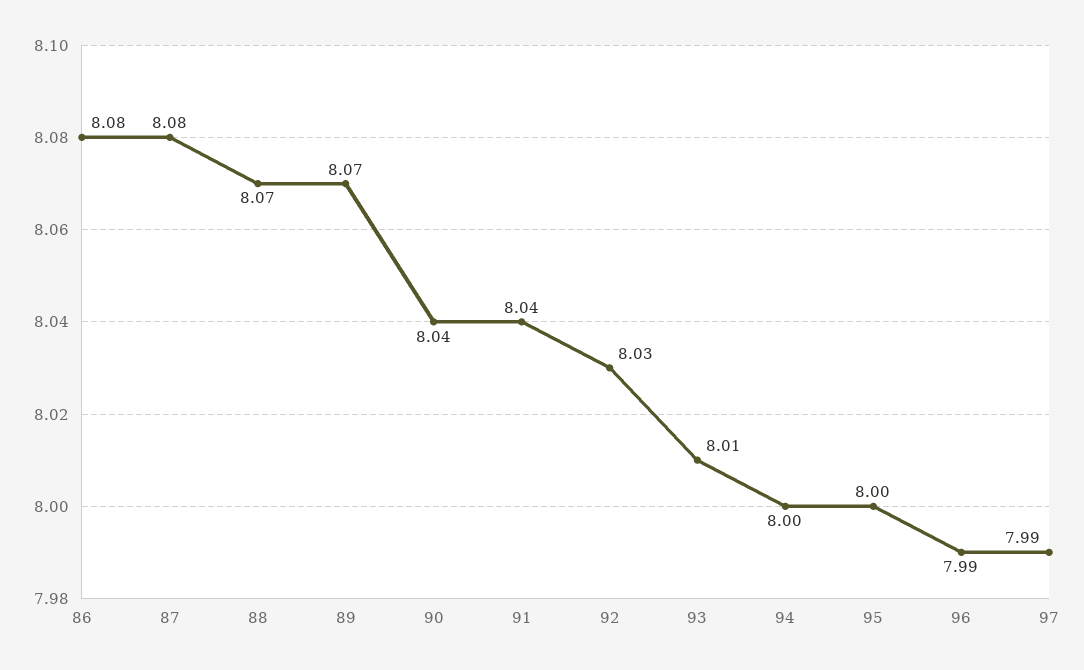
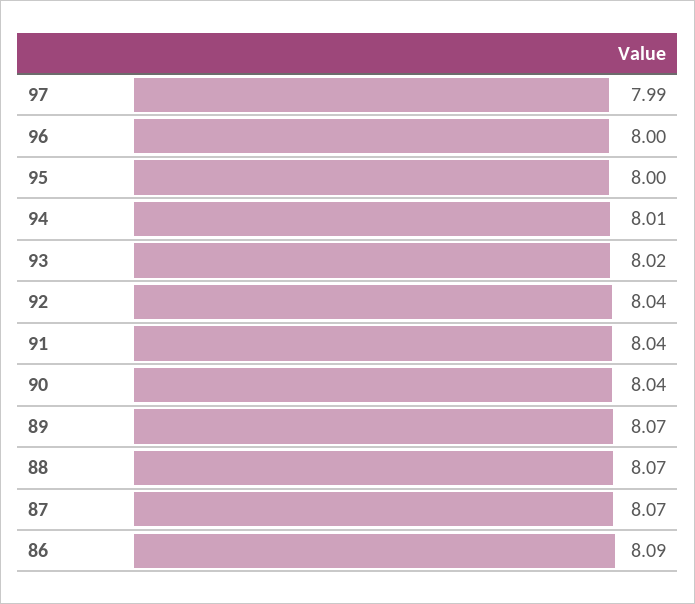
  {
-   "86": 8.08,
+   "86": 8.09,
-   "87": 8.08,
+   "87": 8.07,
    "88": 8.07,
    "89": 8.07,
    "90": 8.04,
    "91": 8.04,
-   "92": 8.03,
+   "92": 8.04,
-   "93": 8.01,
+   "93": 8.02,
-   "94": 8,
+   "94": 8.01,
    "95": 8,
-   "96": 7.99,
+   "96": 8,
    "97": 7.99
  }

